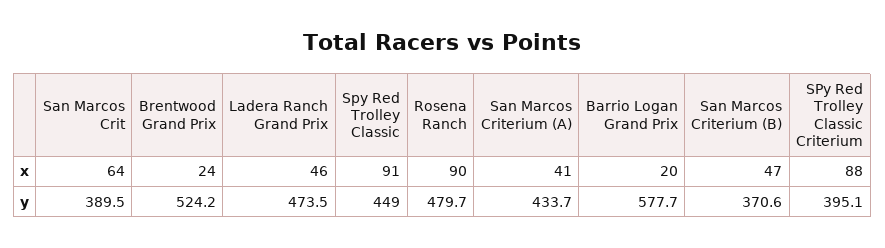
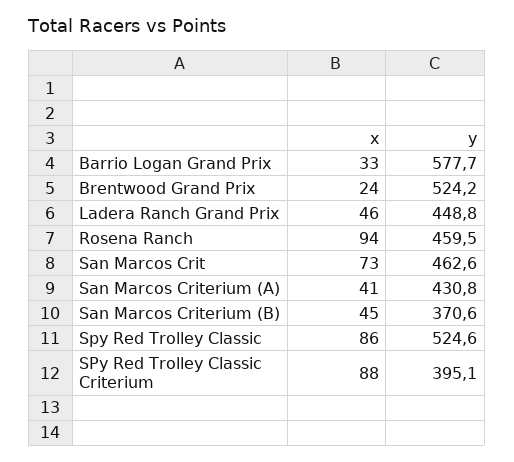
  {
    "San Marcos Crit": {
-     "x": 64,
+     "x": 73,
-     "y": 389.5
+     "y": 462.6
    },
    "Brentwood Grand Prix": {
      "x": 24,
      "y": 524.2
    },
    "Ladera Ranch Grand Prix": {
      "x": 46,
-     "y": 473.5
+     "y": 448.8
    },
    "Spy Red Trolley Classic": {
-     "x": 91,
+     "x": 86,
-     "y": 449
+     "y": 524.6
    },
    "Rosena Ranch": {
-     "x": 90,
+     "x": 94,
-     "y": 479.7
+     "y": 459.5
    },
    "San Marcos Criterium (A)": {
      "x": 41,
-     "y": 433.7
+     "y": 430.8
    },
    "Barrio Logan Grand Prix": {
-     "x": 20,
+     "x": 33,
      "y": 577.7
    },
    "San Marcos Criterium (B)": {
-     "x": 47,
+     "x": 45,
      "y": 370.6
    },
    "SPy Red Trolley Classic Criterium": {
      "x": 88,
      "y": 395.1
    }
  }

